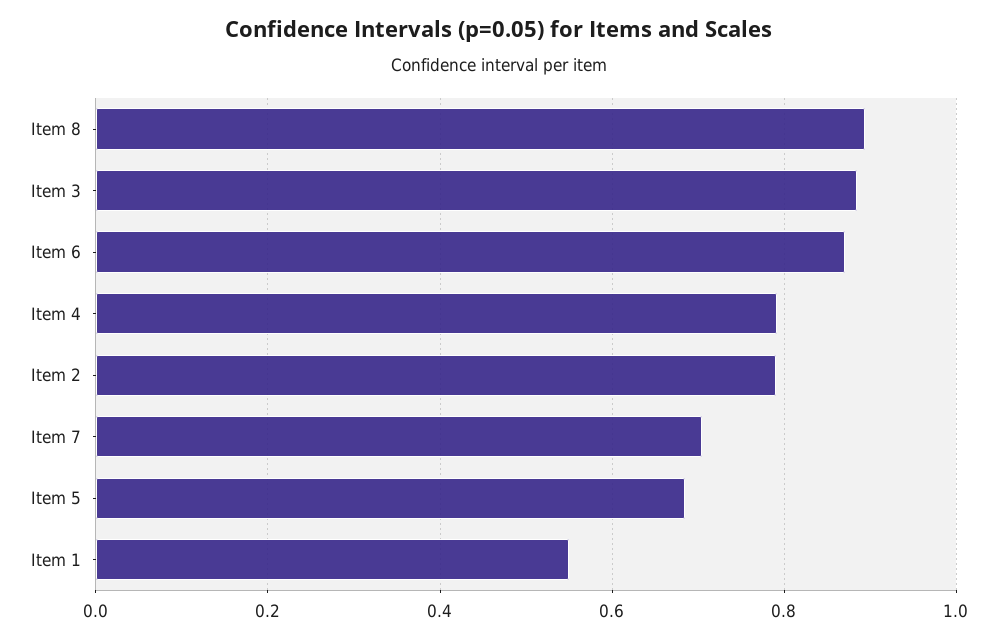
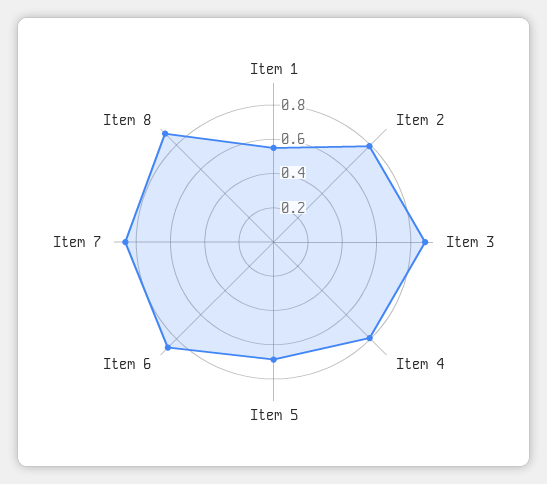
  {
    "Item 8": 0.9,
    "Item 3": 0.88,
    "Item 6": 0.88,
    "Item 4": 0.8,
    "Item 2": 0.8,
-   "Item 7": 0.7,
+   "Item 7": 0.85,
    "Item 5": 0.68,
    "Item 1": 0.54
  }

